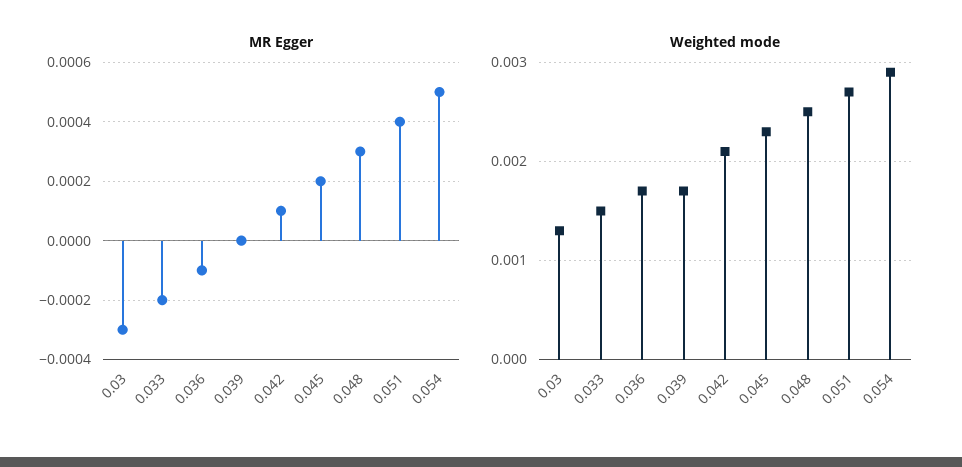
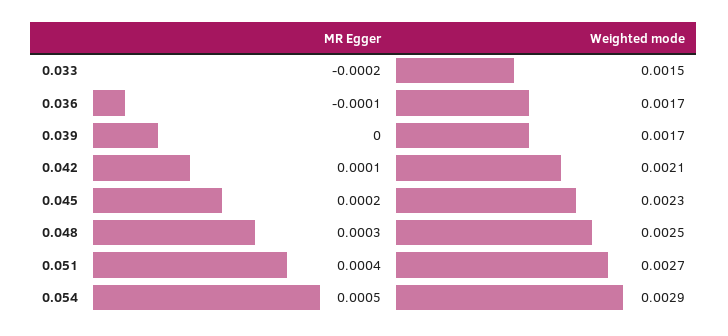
  {
    "MR Egger": {
-     "0.03": -0.0003,
      "0.033": -0.0002,
      "0.036": -0.0001,
      "0.039": 0,
      "0.042": 0.0001,
      "0.045": 0.0002,
      "0.048": 0.0003,
      "0.051": 0.0004,
      "0.054": 0.0005
    },
    "Weighted mode": {
-     "0.03": 0.0013,
      "0.033": 0.0015,
      "0.036": 0.0017,
      "0.039": 0.0017,
      "0.042": 0.0021,
      "0.045": 0.0023,
      "0.048": 0.0025,
      "0.051": 0.0027,
      "0.054": 0.0029
    }
  }

